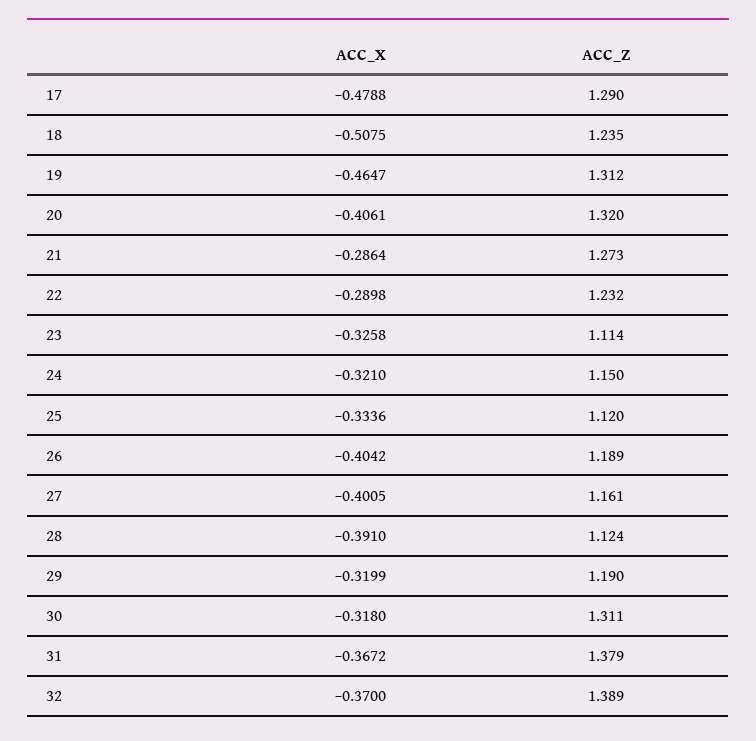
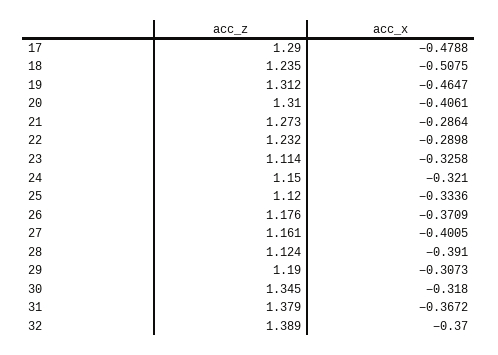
  {
    "ACC_X": {
      "17": -0.4788,
      "18": -0.5075,
      "19": -0.4647,
      "20": -0.4061,
      "21": -0.2864,
      "22": -0.2898,
      "23": -0.3258,
      "24": -0.321,
      "25": -0.3336,
-     "26": -0.4042,
+     "26": -0.3709,
      "27": -0.4005,
      "28": -0.391,
-     "29": -0.3199,
+     "29": -0.3073,
      "30": -0.318,
      "31": -0.3672,
      "32": -0.37
    },
    "ACC_Z": {
      "17": 1.29,
      "18": 1.235,
      "19": 1.312,
-     "20": 1.32,
+     "20": 1.31,
      "21": 1.273,
      "22": 1.232,
      "23": 1.114,
      "24": 1.15,
      "25": 1.12,
-     "26": 1.189,
+     "26": 1.176,
      "27": 1.161,
      "28": 1.124,
      "29": 1.19,
-     "30": 1.311,
+     "30": 1.345,
      "31": 1.379,
      "32": 1.389
    }
  }

